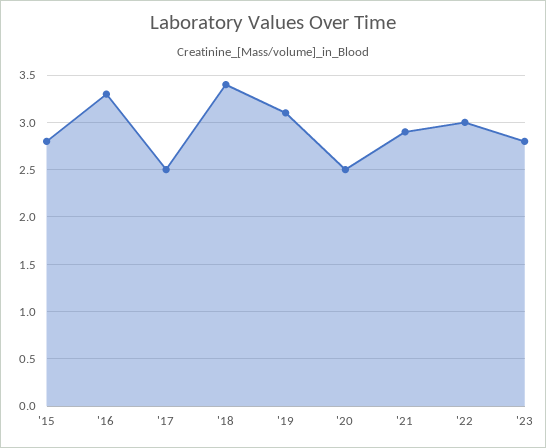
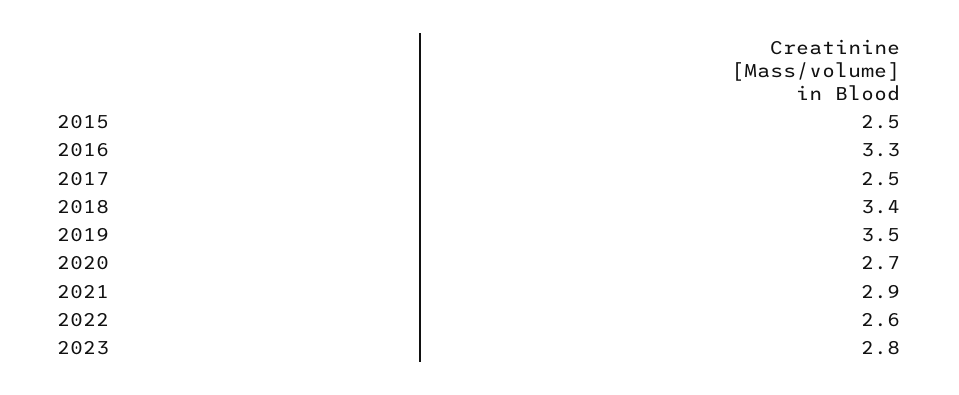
  {
-   "'15": 2.8,
+   "'15": 2.5,
    "'16": 3.3,
    "'17": 2.5,
    "'18": 3.4,
-   "'19": 3.1,
+   "'19": 3.5,
-   "'20": 2.5,
+   "'20": 2.7,
    "'21": 2.9,
-   "'22": 3,
+   "'22": 2.6,
    "'23": 2.8
  }

